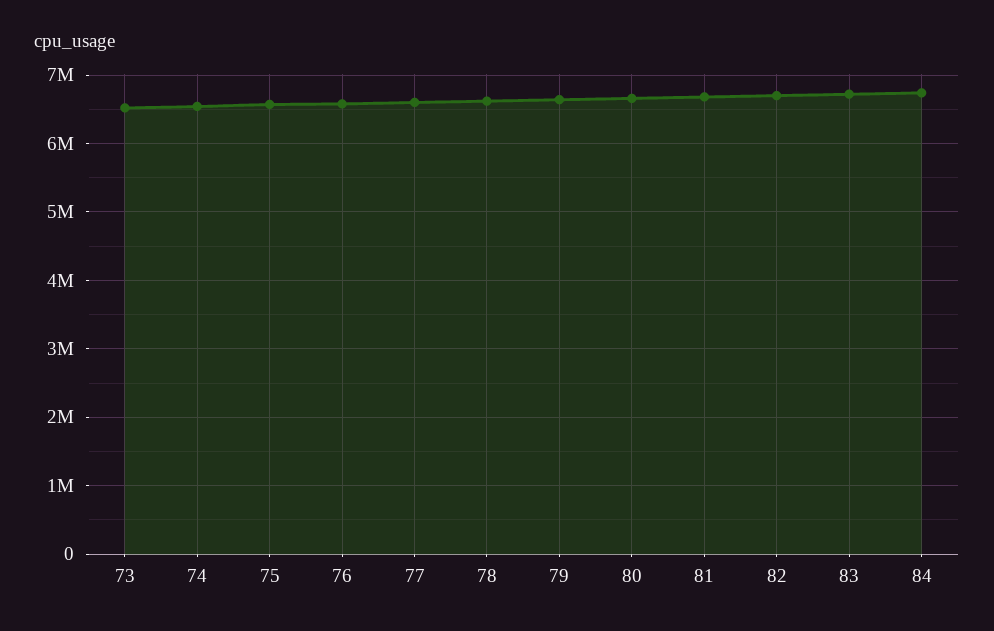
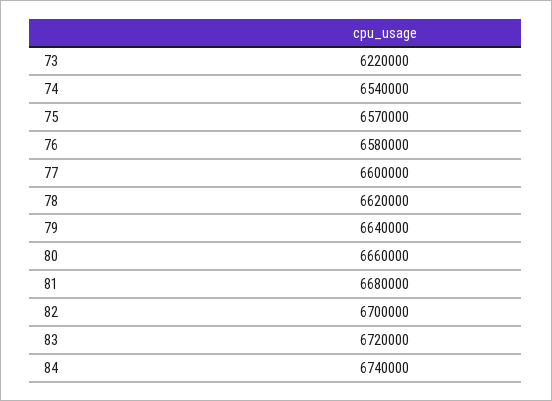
  {
-   "73": 6500000,
+   "73": 6220000,
    "74": 6540000,
    "75": 6570000,
    "76": 6580000,
    "77": 6600000,
    "78": 6620000,
    "79": 6640000,
    "80": 6660000,
    "81": 6680000,
    "82": 6700000,
    "83": 6720000,
    "84": 6740000
  }

